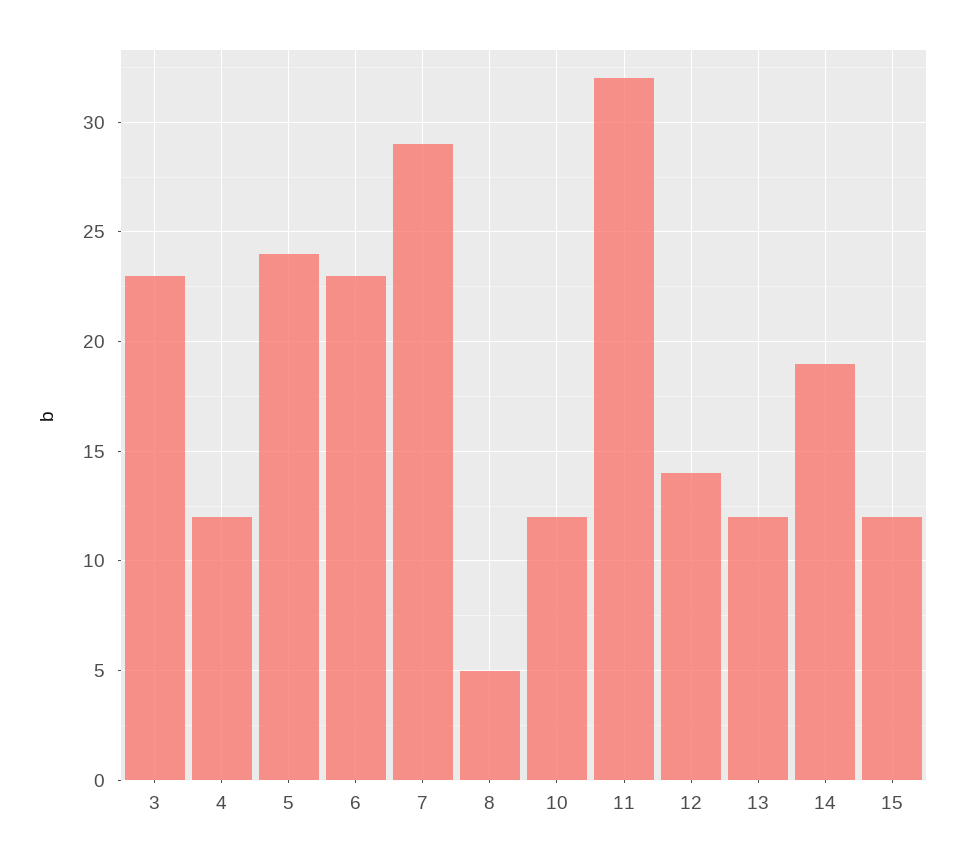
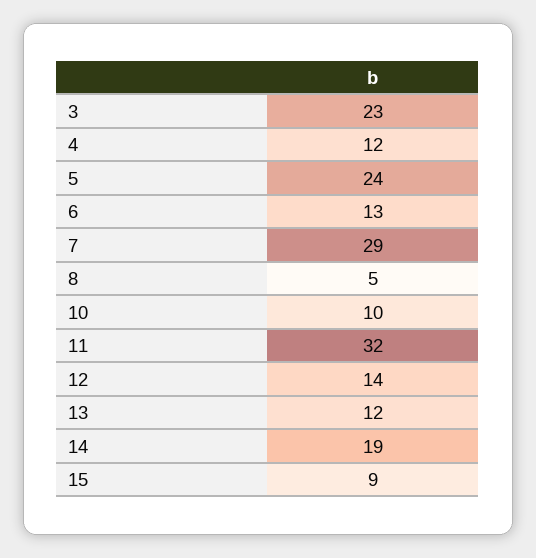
  {
    "3": 23,
    "4": 12,
    "5": 24,
-   "6": 23,
+   "6": 13,
    "7": 29,
    "8": 5,
-   "10": 12,
+   "10": 10,
    "11": 32,
    "12": 14,
    "13": 12,
    "14": 19,
-   "15": 12
+   "15": 9
  }

